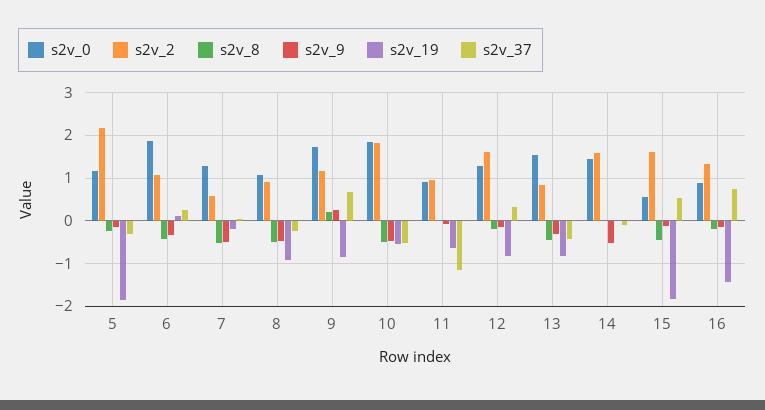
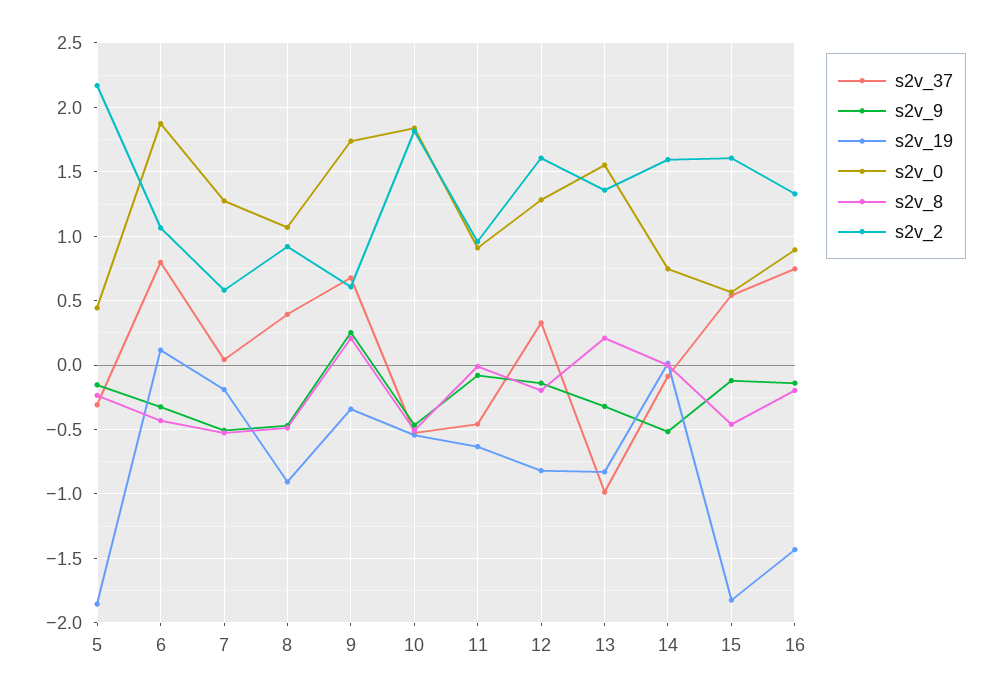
  {
    "s2v_0": {
-     "5": 1.2,
+     "5": 0.45,
      "6": 1.85,
      "7": 1.25,
      "8": 1.05,
      "9": 1.75,
      "10": 1.85,
      "11": 0.9,
      "12": 1.3,
      "13": 1.55,
-     "14": 1.4,
+     "14": 0.75,
      "15": 0.55,
      "16": 0.9
    },
    "s2v_2": {
      "5": 2.15,
      "6": 1.05,
      "7": 0.6,
      "8": 0.9,
-     "9": 1.2,
+     "9": 0.6,
      "10": 1.8,
      "11": 0.95,
      "12": 1.6,
-     "13": 0.8,
+     "13": 1.35,
      "14": 1.6,
      "15": 1.6,
      "16": 1.35
    },
    "s2v_8": {
      "5": -0.25,
      "6": -0.45,
      "7": -0.55,
      "8": -0.5,
      "9": 0.2,
      "10": -0.5,
      "11": 0,
      "12": -0.2,
-     "13": -0.4,
+     "13": 0.2,
      "14": 0,
      "15": -0.45,
      "16": -0.2
    },
    "s2v_9": {
      "5": -0.15,
      "6": -0.3,
      "7": -0.5,
      "8": -0.45,
      "9": 0.25,
      "10": -0.45,
      "11": -0.1,
      "12": -0.15,
      "13": -0.3,
      "14": -0.5,
      "15": -0.1,
      "16": -0.15
    },
    "s2v_19": {
      "5": -1.85,
      "6": 0.1,
      "7": -0.2,
      "8": -0.9,
-     "9": -0.8,
+     "9": -0.35,
      "10": -0.55,
      "11": -0.65,
      "12": -0.8,
      "13": -0.85,
      "14": 0,
      "15": -1.8,
      "16": -1.45
    },
    "s2v_37": {
      "5": -0.3,
-     "6": 0.2,
+     "6": 0.8,
      "7": 0.05,
-     "8": -0.2,
+     "8": 0.4,
      "9": 0.7,
      "10": -0.55,
-     "11": -1.2,
+     "11": -0.45,
      "12": 0.35,
-     "13": -0.4,
+     "13": -1,
      "14": -0.1,
      "15": 0.55,
      "16": 0.75
    }
  }

